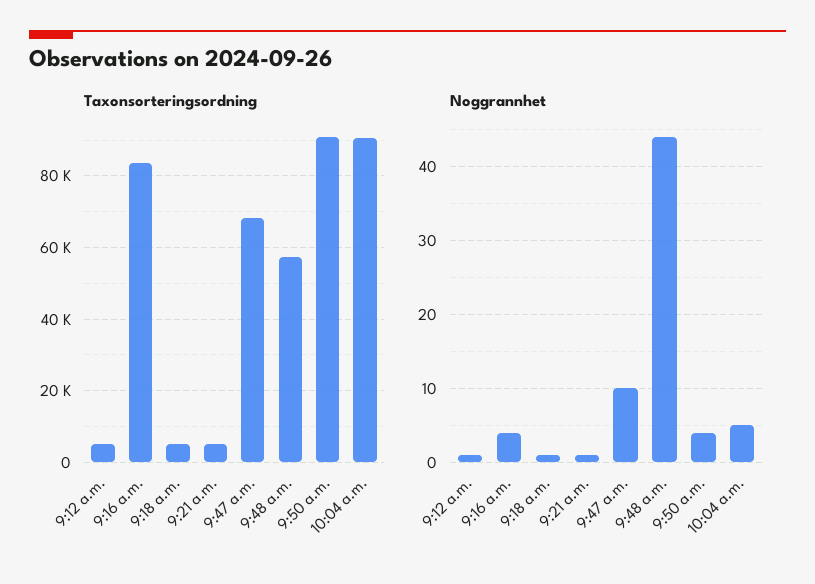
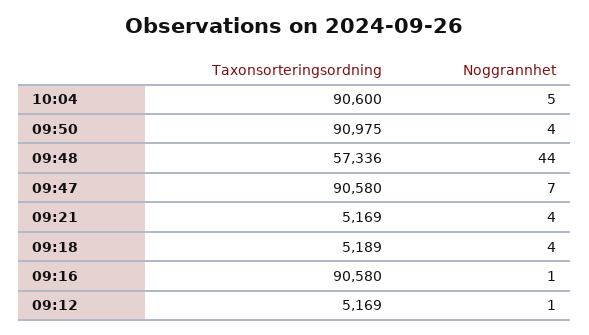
  {
    "Taxonsorteringsordning": {
      "9:12 a.m.": 5169,
-     "9:16 a.m.": 84000,
+     "9:16 a.m.": 90580,
      "9:18 a.m.": 5189,
      "9:21 a.m.": 5169,
-     "9:47 a.m.": 68000,
+     "9:47 a.m.": 90580,
      "9:48 a.m.": 57336,
      "9:50 a.m.": 90975,
      "10:04 a.m.": 90600
    },
    "Noggrannhet": {
      "9:12 a.m.": 1,
-     "9:16 a.m.": 4,
+     "9:16 a.m.": 1,
-     "9:18 a.m.": 1,
+     "9:18 a.m.": 4,
-     "9:21 a.m.": 1,
+     "9:21 a.m.": 4,
-     "9:47 a.m.": 10,
+     "9:47 a.m.": 7,
      "9:48 a.m.": 44,
      "9:50 a.m.": 4,
      "10:04 a.m.": 5
    }
  }

